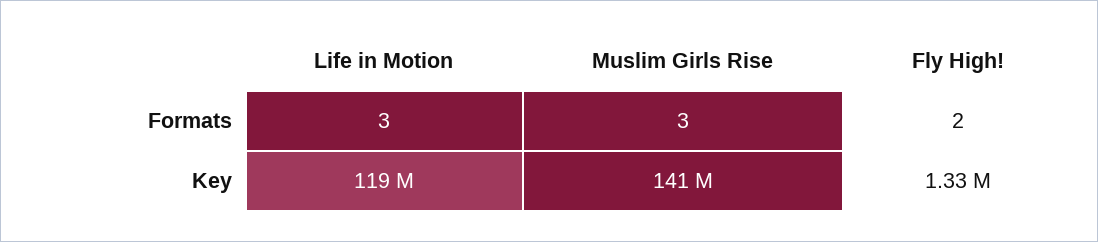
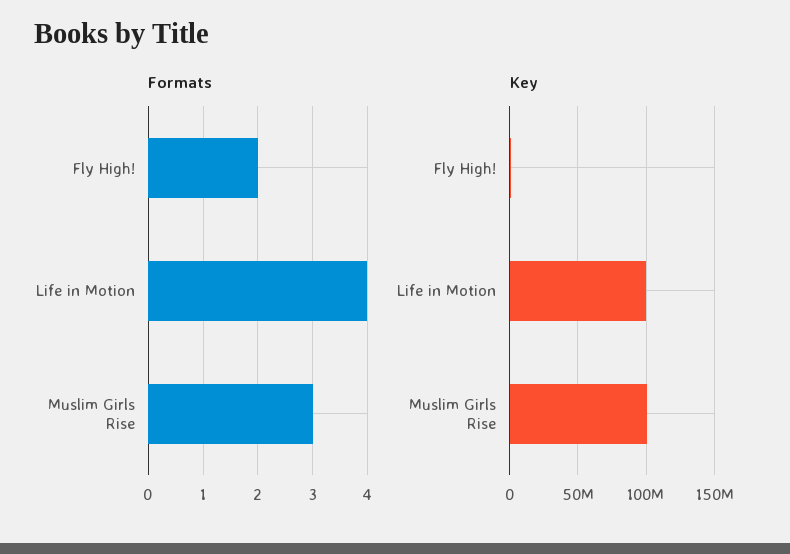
  {
    "Formats": {
-     "Life in Motion": 3,
+     "Life in Motion": 4,
      "Muslim Girls Rise": 3,
      "Fly High!": 2
    },
    "Key": {
-     "Life in Motion": 119000000,
+     "Life in Motion": 100000000,
-     "Muslim Girls Rise": 141000000,
+     "Muslim Girls Rise": 100000000,
      "Fly High!": 1330000
    }
  }

